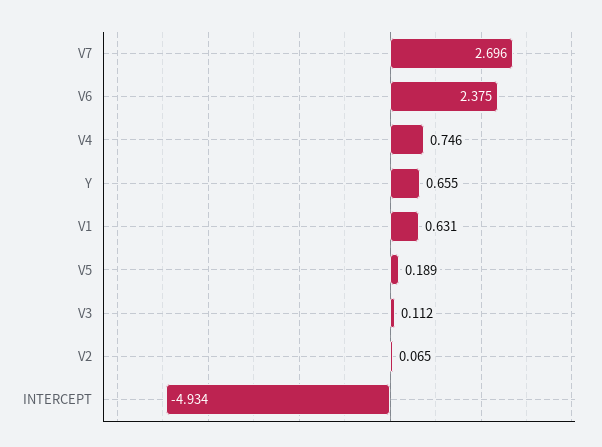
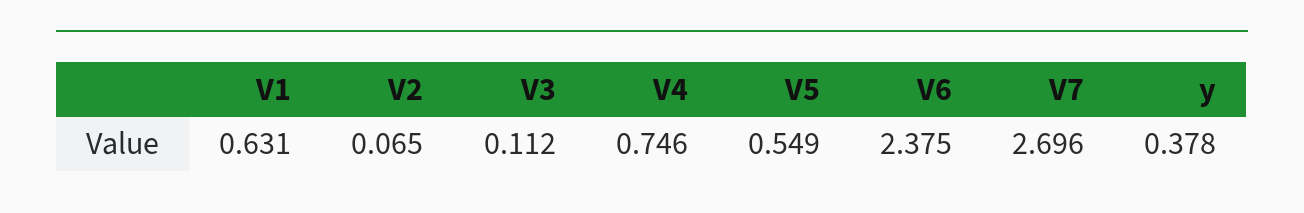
  {
    "V7": 2.696,
    "V6": 2.375,
    "V4": 0.746,
-   "Y": 0.655,
+   "Y": 0.378,
    "V1": 0.631,
-   "V5": 0.189,
+   "V5": 0.549,
    "V3": 0.112,
-   "V2": 0.065,
+   "V2": 0.065
-   "INTERCEPT": -4.934
  }

